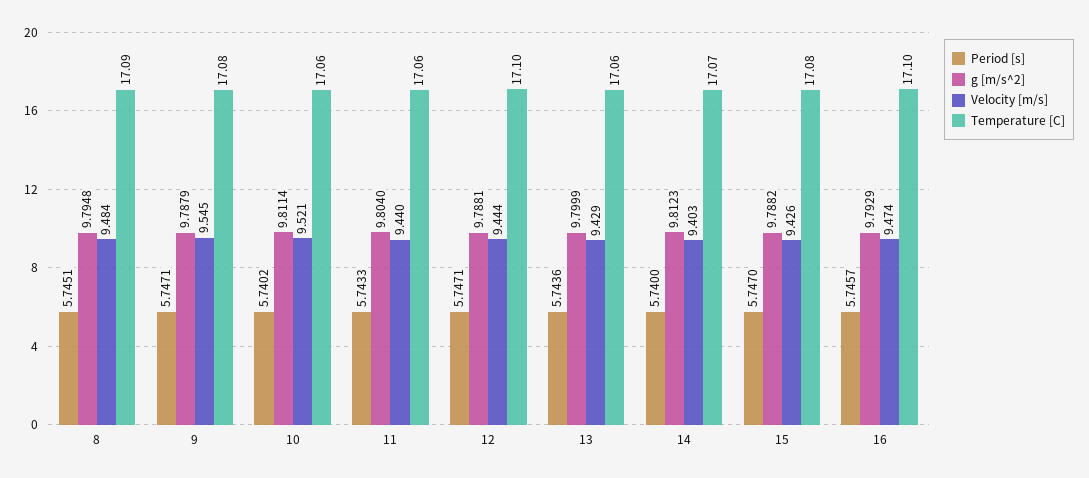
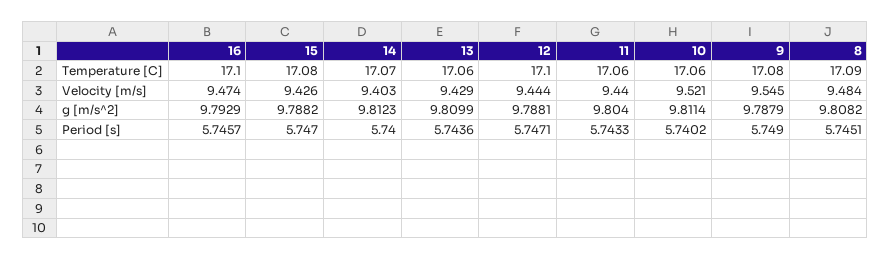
  {
    "Period [s]": {
      "8": 5.7451,
-     "9": 5.7471,
+     "9": 5.749,
      "10": 5.7402,
      "11": 5.7433,
      "12": 5.7471,
      "13": 5.7436,
      "14": 5.74,
      "15": 5.747,
      "16": 5.7457
    },
    "g [m/s^2]": {
-     "8": 9.7948,
+     "8": 9.8082,
      "9": 9.7879,
      "10": 9.8114,
      "11": 9.804,
      "12": 9.7881,
-     "13": 9.7999,
+     "13": 9.8099,
      "14": 9.8123,
      "15": 9.7882,
      "16": 9.7929
    },
    "Velocity [m/s]": {
      "8": 9.484,
      "9": 9.545,
      "10": 9.521,
      "11": 9.44,
      "12": 9.444,
      "13": 9.429,
      "14": 9.403,
      "15": 9.426,
      "16": 9.474
    },
    "Temperature [C]": {
      "8": 17.09,
      "9": 17.08,
      "10": 17.06,
      "11": 17.06,
      "12": 17.1,
      "13": 17.06,
      "14": 17.07,
      "15": 17.08,
      "16": 17.1
    }
  }

